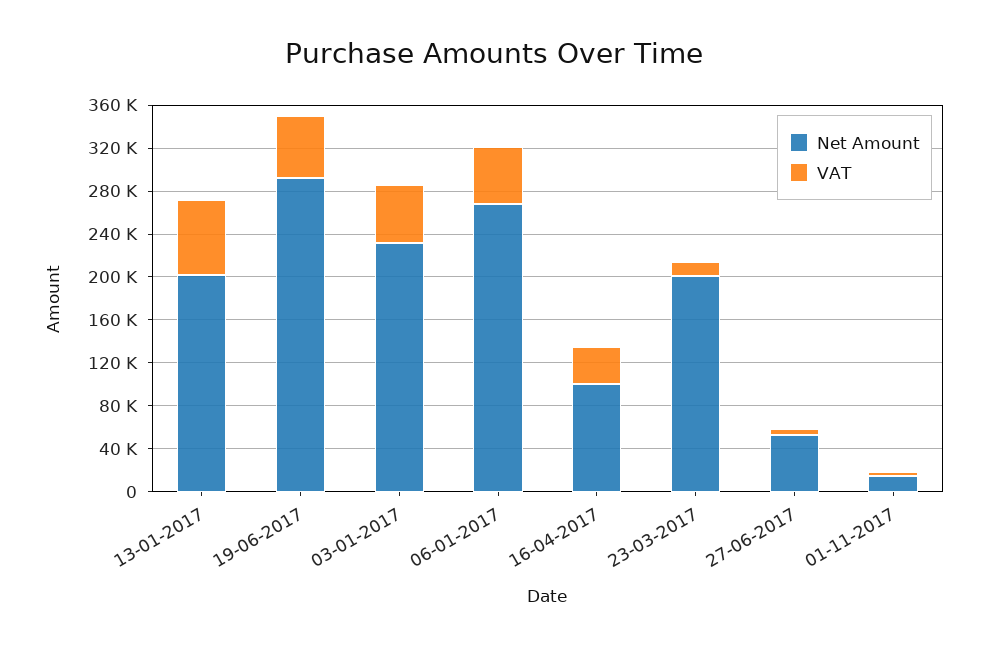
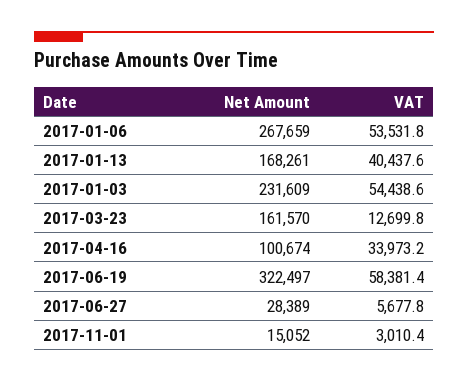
  {
    "Net Amount": {
-     "13-01-2017": 200000,
+     "13-01-2017": 168261,
-     "19-06-2017": 290000,
+     "19-06-2017": 322497,
      "03-01-2017": 231609,
      "06-01-2017": 267659,
      "16-04-2017": 100674,
-     "23-03-2017": 200000,
+     "23-03-2017": 161570,
-     "27-06-2017": 50000,
+     "27-06-2017": 28389,
      "01-11-2017": 15052
    },
    "VAT": {
-     "13-01-2017": 70000,
+     "13-01-2017": 40437.6,
      "19-06-2017": 58381.4,
      "03-01-2017": 54438.6,
      "06-01-2017": 53531.8,
      "16-04-2017": 33973.2,
      "23-03-2017": 12699.8,
      "27-06-2017": 5677.8,
      "01-11-2017": 3010.4
    }
  }

